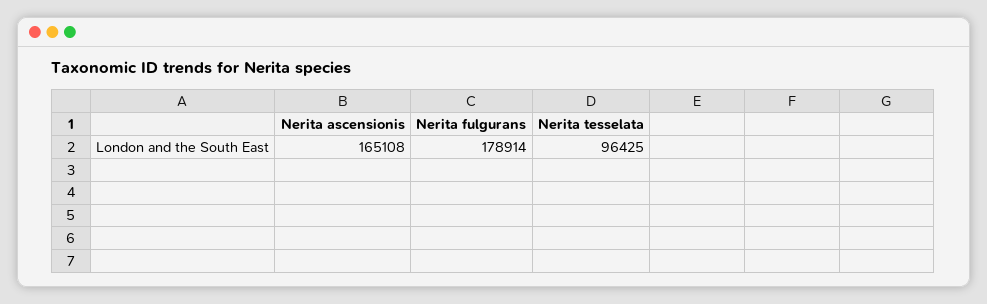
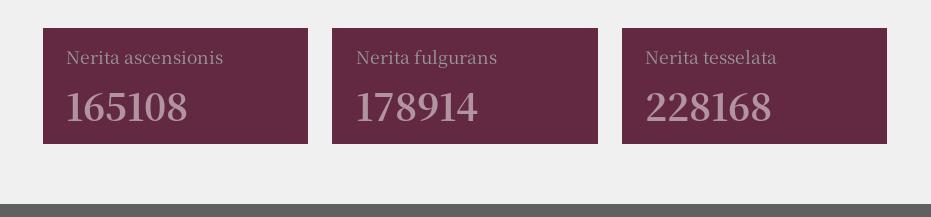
  {
    "Nerita ascensionis": 165108,
    "Nerita fulgurans": 178914,
-   "Nerita tesselata": 96425
+   "Nerita tesselata": 228168
  }

